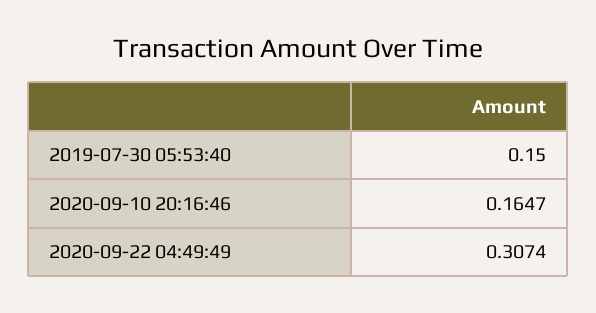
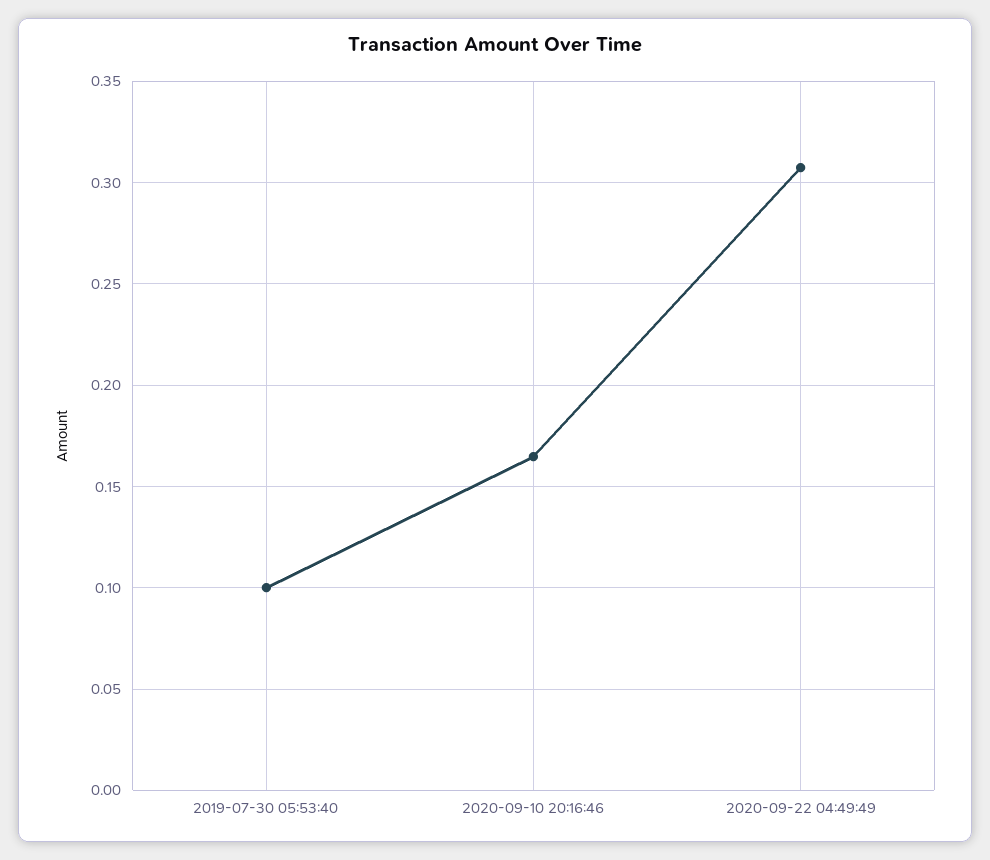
  {
-   "2019-07-30 05:53:40": 0.15,
+   "2019-07-30 05:53:40": 0.1,
    "2020-09-10 20:16:46": 0.1647,
    "2020-09-22 04:49:49": 0.3074
  }

